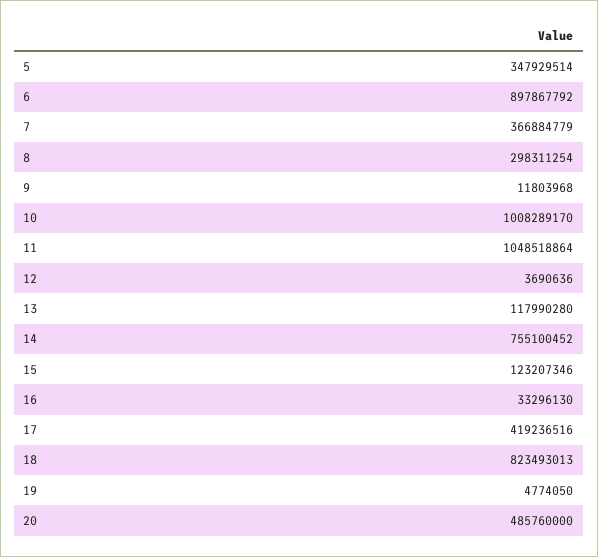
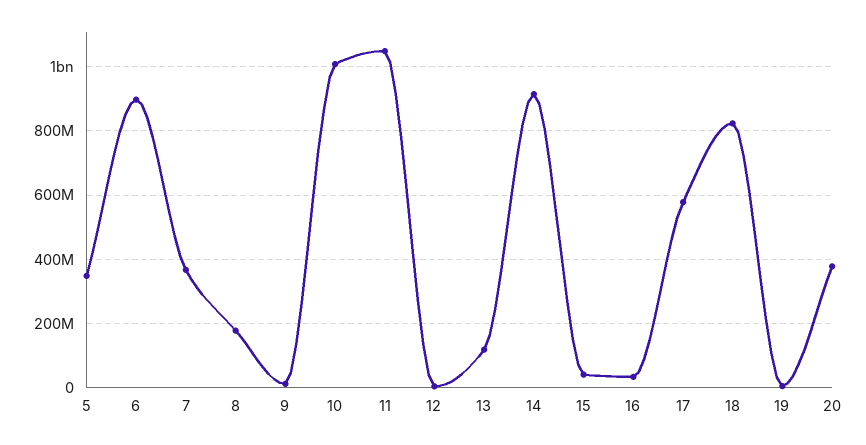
  {
    "5": 347929514,
    "6": 897867792,
    "7": 366884779,
-   "8": 298311254,
+   "8": 180000000,
    "9": 11803968,
    "10": 1008289170,
    "11": 1048518864,
    "12": 3690636,
    "13": 117990280,
-   "14": 755100452,
+   "14": 920000000,
-   "15": 123207346,
+   "15": 40000000,
    "16": 33296130,
-   "17": 419236516,
+   "17": 580000000,
    "18": 823493013,
    "19": 4774050,
-   "20": 485760000
+   "20": 380000000
  }

